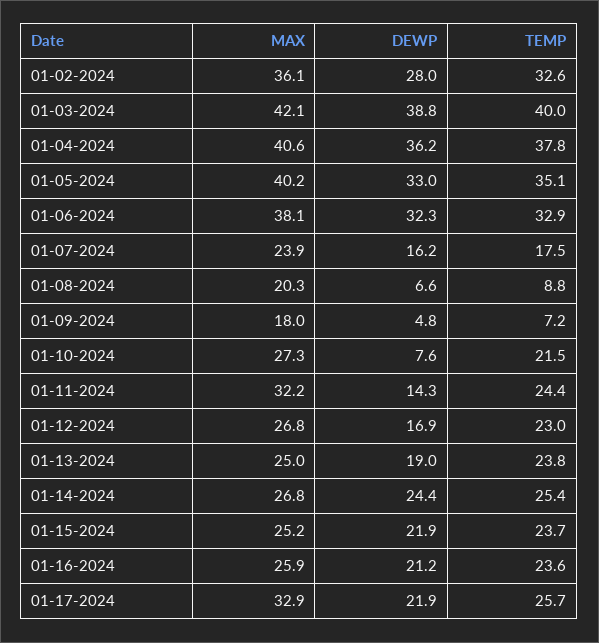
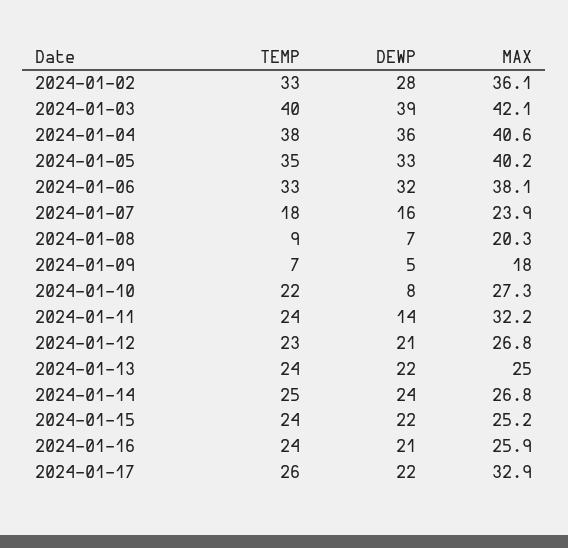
  {
    "MAX": {
      "01-02-2024": 36.1,
      "01-03-2024": 42.1,
      "01-04-2024": 40.6,
      "01-05-2024": 40.2,
      "01-06-2024": 38.1,
      "01-07-2024": 23.9,
      "01-08-2024": 20.3,
      "01-09-2024": 18,
      "01-10-2024": 27.3,
      "01-11-2024": 32.2,
      "01-12-2024": 26.8,
      "01-13-2024": 25,
      "01-14-2024": 26.8,
      "01-15-2024": 25.2,
      "01-16-2024": 25.9,
      "01-17-2024": 32.9
    },
    "DEWP": {
      "01-02-2024": 28,
      "01-03-2024": 38.8,
      "01-04-2024": 36.2,
      "01-05-2024": 33,
      "01-06-2024": 32.3,
      "01-07-2024": 16.2,
      "01-08-2024": 6.6,
      "01-09-2024": 4.8,
      "01-10-2024": 7.6,
      "01-11-2024": 14.3,
-     "01-12-2024": 16.9,
+     "01-12-2024": 21,
-     "01-13-2024": 19,
+     "01-13-2024": 22,
      "01-14-2024": 24.4,
      "01-15-2024": 21.9,
      "01-16-2024": 21.2,
      "01-17-2024": 21.9
    },
    "TEMP": {
      "01-02-2024": 32.6,
      "01-03-2024": 40,
      "01-04-2024": 37.8,
      "01-05-2024": 35.1,
      "01-06-2024": 32.9,
      "01-07-2024": 17.5,
      "01-08-2024": 8.8,
      "01-09-2024": 7.2,
      "01-10-2024": 21.5,
      "01-11-2024": 24.4,
      "01-12-2024": 23,
      "01-13-2024": 23.8,
      "01-14-2024": 25.4,
      "01-15-2024": 23.7,
      "01-16-2024": 23.6,
      "01-17-2024": 25.7
    }
  }

